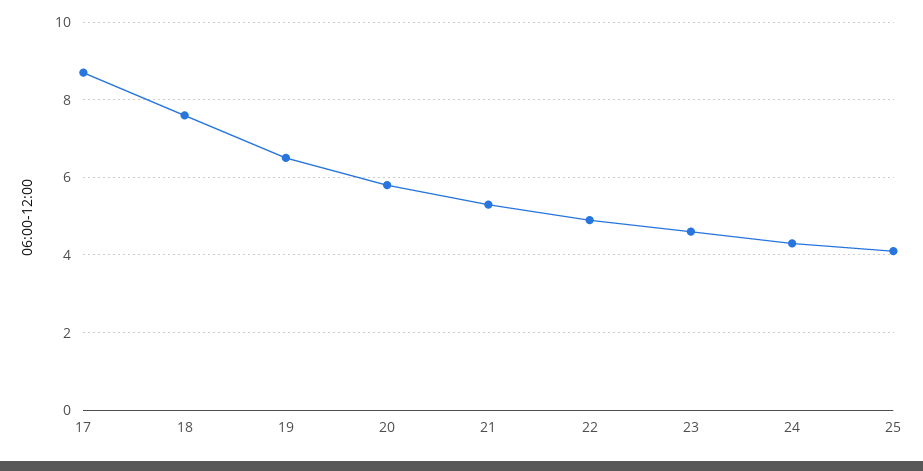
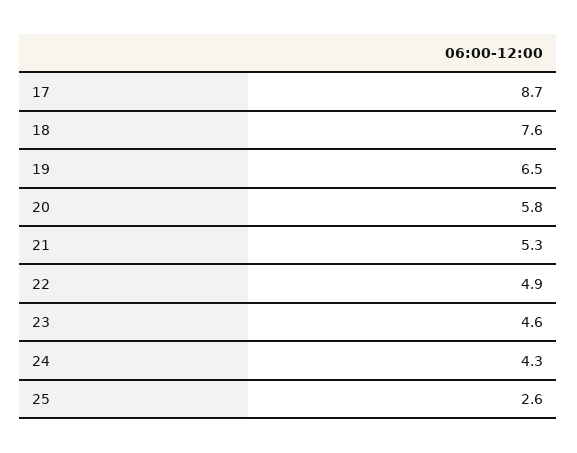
  {
    "17": 8.7,
    "18": 7.6,
    "19": 6.5,
    "20": 5.8,
    "21": 5.3,
    "22": 4.9,
    "23": 4.6,
    "24": 4.3,
-   "25": 4
+   "25": 2.6
  }

